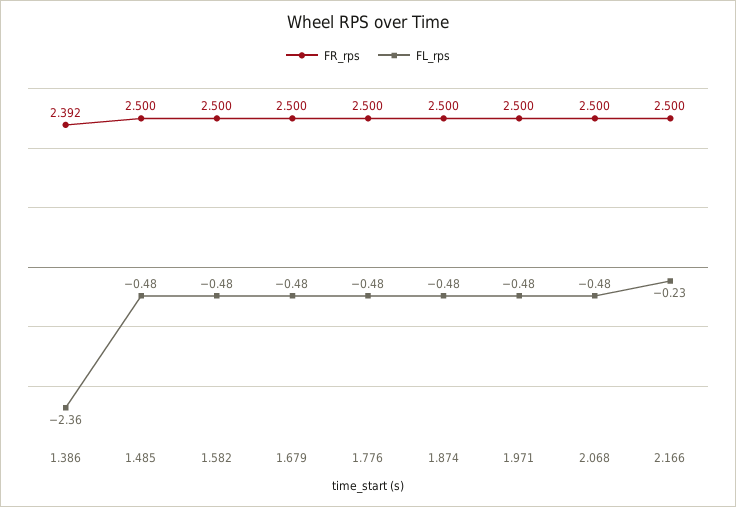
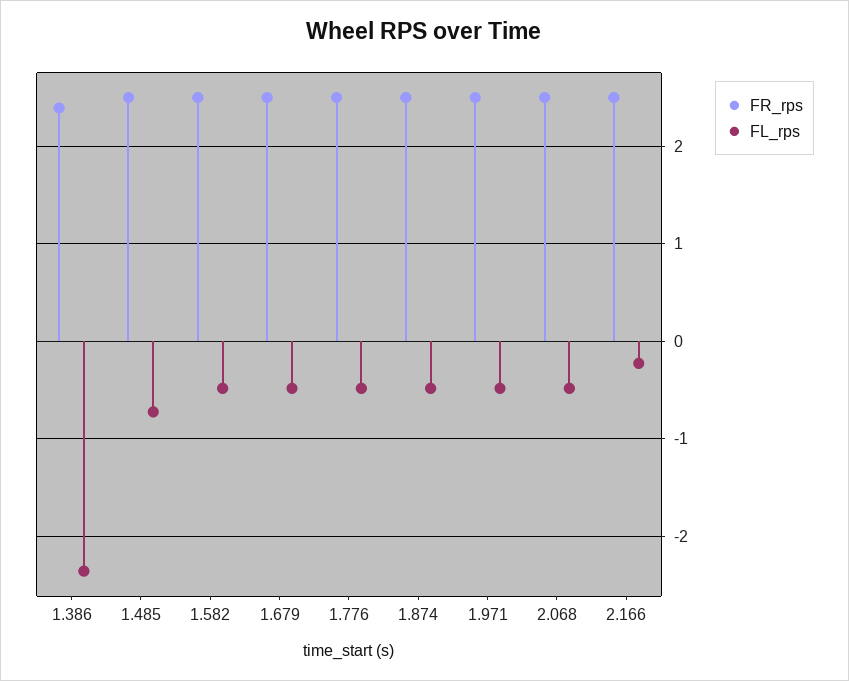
  {
    "FR_rps": {
      "1.386": 2.392,
      "1.485": 2.5,
      "1.582": 2.5,
      "1.679": 2.5,
      "1.776": 2.5,
      "1.874": 2.5,
      "1.971": 2.5,
      "2.068": 2.5,
      "2.166": 2.5
    },
    "FL_rps": {
      "1.386": -2.36,
-     "1.485": -0.48,
+     "1.485": -0.7,
      "1.582": -0.48,
      "1.679": -0.48,
      "1.776": -0.48,
      "1.874": -0.48,
      "1.971": -0.48,
      "2.068": -0.48,
      "2.166": -0.23
    }
  }

